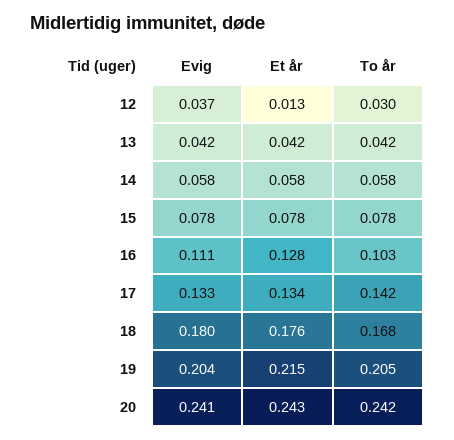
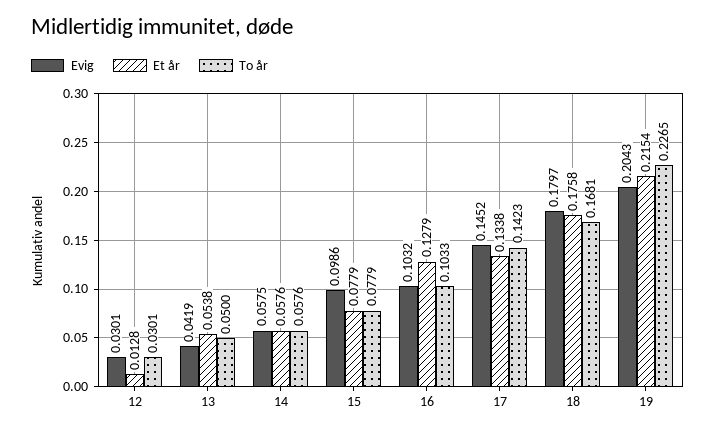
  {
    "Evig": {
-     "12": 0.037,
+     "12": 0.0301,
      "13": 0.0419,
      "14": 0.0575,
-     "15": 0.078,
+     "15": 0.0986,
-     "16": 0.111,
+     "16": 0.1032,
-     "17": 0.133,
+     "17": 0.1452,
      "18": 0.1797,
-     "19": 0.2043,
+     "19": 0.2043
-     "20": 0.241
    },
    "Et år": {
      "12": 0.0128,
-     "13": 0.042,
+     "13": 0.0538,
      "14": 0.0576,
      "15": 0.0779,
      "16": 0.1279,
      "17": 0.1338,
      "18": 0.1758,
-     "19": 0.2154,
+     "19": 0.2154
-     "20": 0.243
    },
    "To år": {
      "12": 0.0301,
-     "13": 0.042,
+     "13": 0.05,
      "14": 0.0576,
      "15": 0.0779,
      "16": 0.1033,
      "17": 0.1423,
      "18": 0.1681,
-     "19": 0.205,
+     "19": 0.2265
-     "20": 0.242
    }
  }

